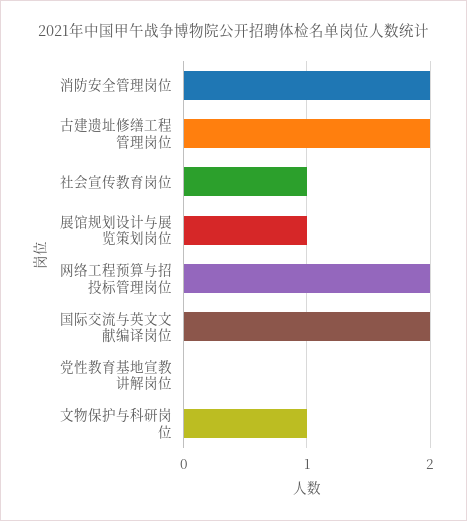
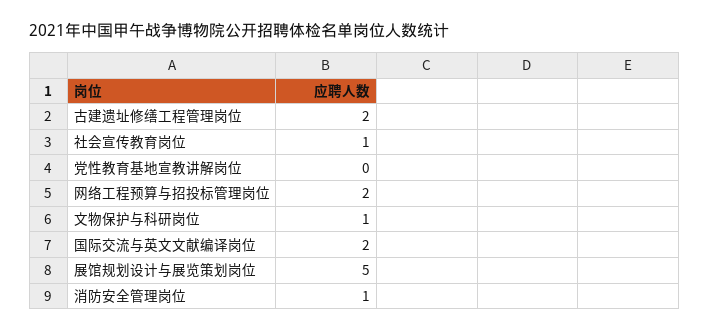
  {
-   "消防安全管理岗位": 2,
+   "消防安全管理岗位": 1,
    "古建遗址修缮工程管理岗位": 2,
    "社会宣传教育岗位": 1,
-   "展馆规划设计与展览策划岗位": 1,
+   "展馆规划设计与展览策划岗位": 5,
    "网络工程预算与招投标管理岗位": 2,
    "国际交流与英文文献编译岗位": 2,
    "党性教育基地宣教讲解岗位": 0,
    "文物保护与科研岗位": 1
  }

